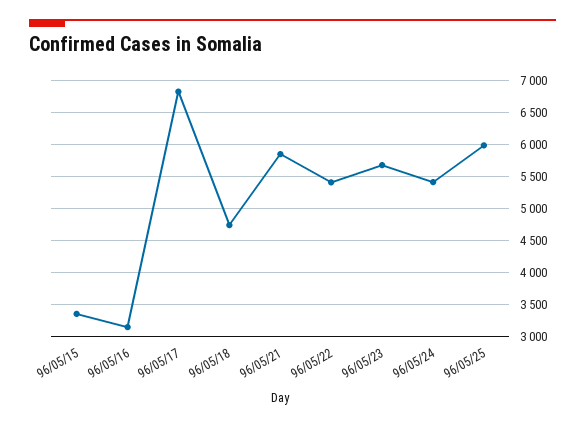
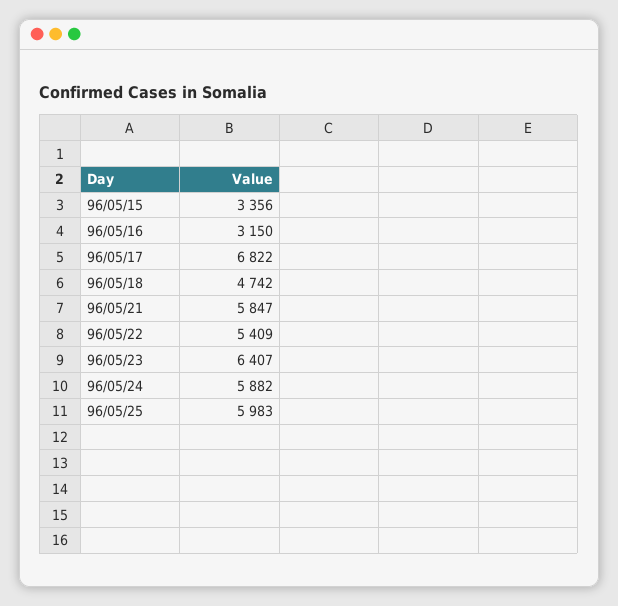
  {
    "96/05/15": 3356,
    "96/05/16": 3150,
    "96/05/17": 6822,
    "96/05/18": 4742,
    "96/05/21": 5847,
    "96/05/22": 5409,
-   "96/05/23": 5700,
+   "96/05/23": 6407,
-   "96/05/24": 5400,
+   "96/05/24": 5882,
    "96/05/25": 5983
  }

